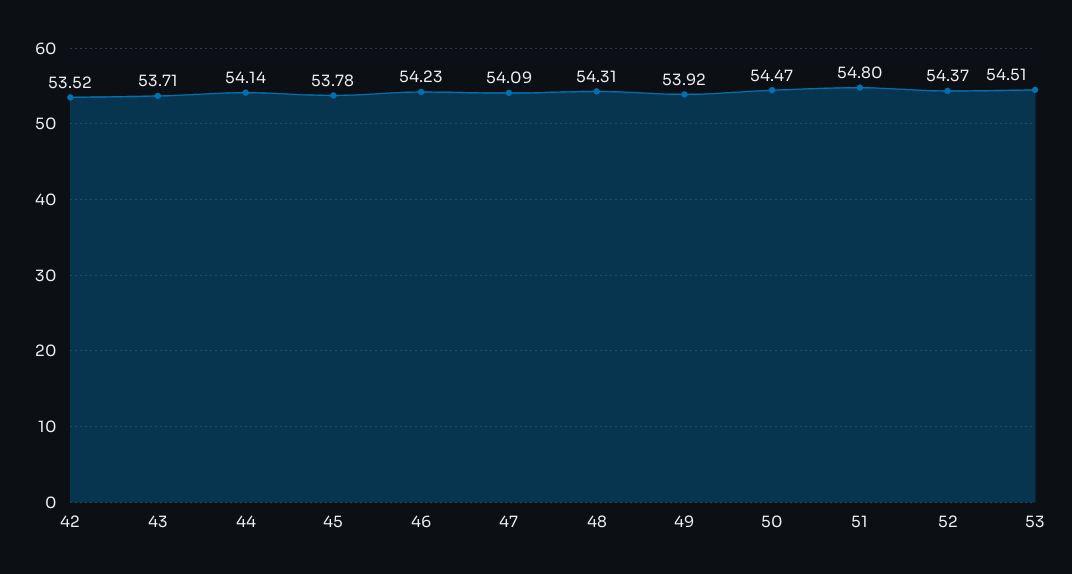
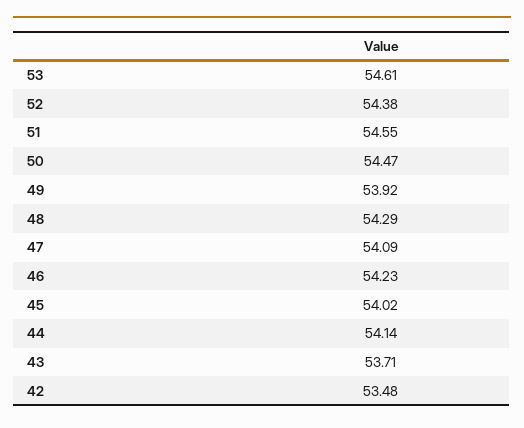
  {
-   "42": 53.52,
+   "42": 53.48,
    "43": 53.71,
    "44": 54.14,
-   "45": 53.78,
+   "45": 54.02,
    "46": 54.23,
    "47": 54.09,
-   "48": 54.31,
+   "48": 54.29,
    "49": 53.92,
    "50": 54.47,
-   "51": 54.8,
+   "51": 54.55,
-   "52": 54.37,
+   "52": 54.38,
-   "53": 54.51
+   "53": 54.61
  }

